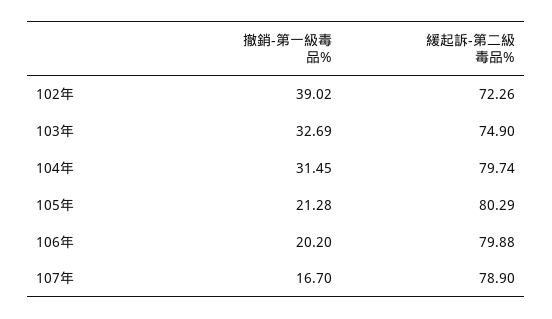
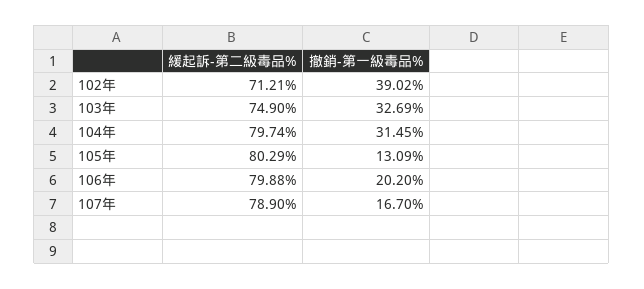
  {
    "撤銷-第一級毒品%": {
      "102年": 39.02,
      "103年": 32.69,
      "104年": 31.45,
-     "105年": 21.28,
+     "105年": 13.09,
      "106年": 20.2,
      "107年": 16.7
    },
    "緩起訴-第二級毒品%": {
-     "102年": 72.26,
+     "102年": 71.21,
      "103年": 74.9,
      "104年": 79.74,
      "105年": 80.29,
      "106年": 79.88,
      "107年": 78.9
    }
  }

